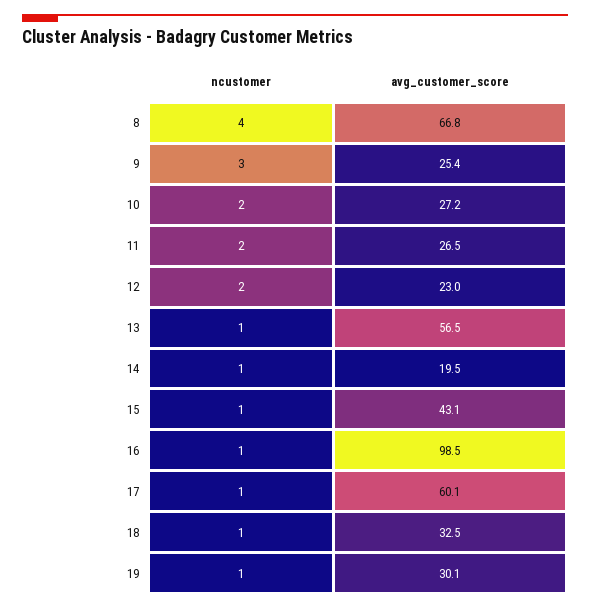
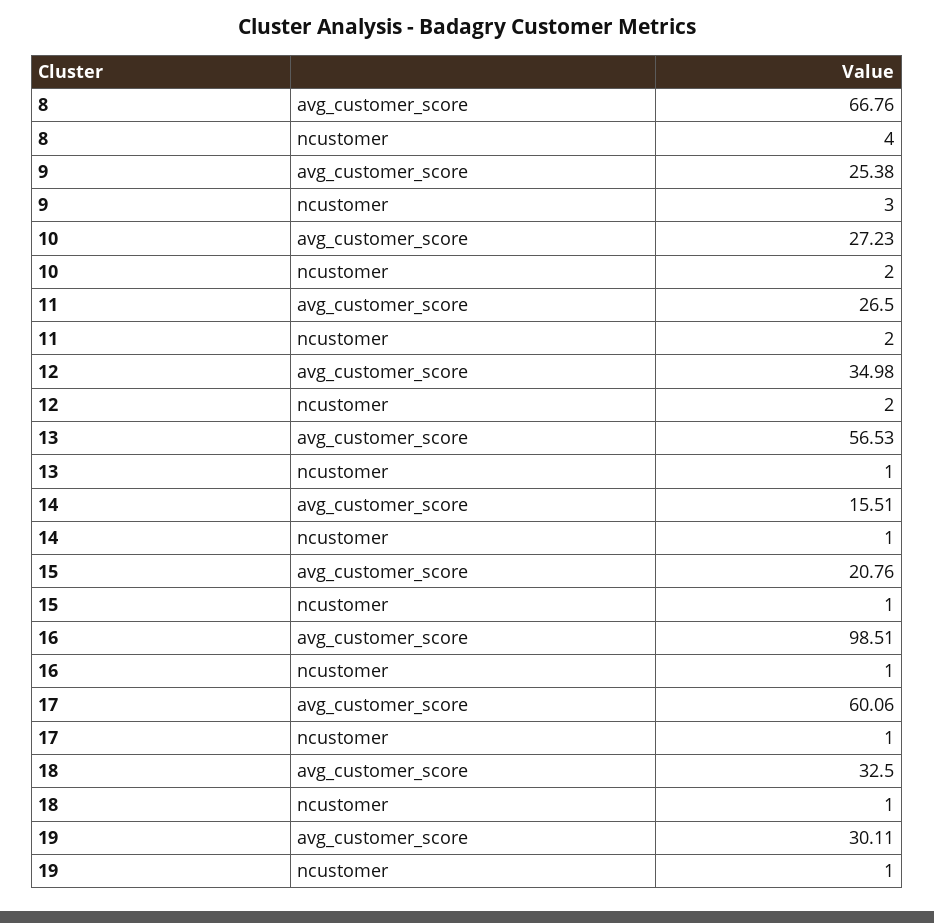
  {
    "ncustomer": {
      "8": 4,
      "9": 3,
      "10": 2,
      "11": 2,
      "12": 2,
      "13": 1,
      "14": 1,
      "15": 1,
      "16": 1,
      "17": 1,
      "18": 1,
      "19": 1
    },
    "avg_customer_score": {
      "8": 66.76,
      "9": 25.38,
      "10": 27.23,
      "11": 26.5,
-     "12": 23,
+     "12": 34.98,
      "13": 56.53,
-     "14": 19.5,
+     "14": 15.51,
-     "15": 43.1,
+     "15": 20.76,
      "16": 98.51,
      "17": 60.06,
      "18": 32.5,
      "19": 30.11
    }
  }

